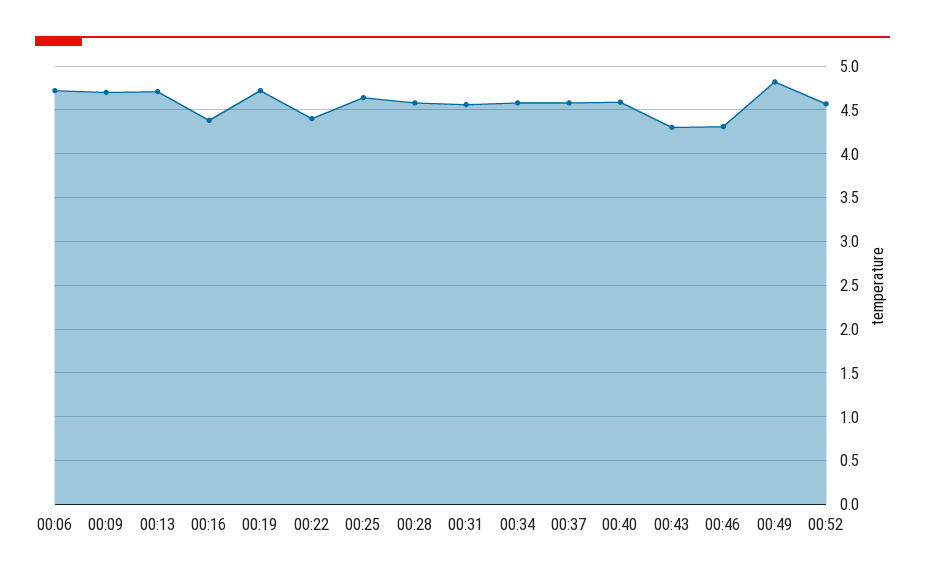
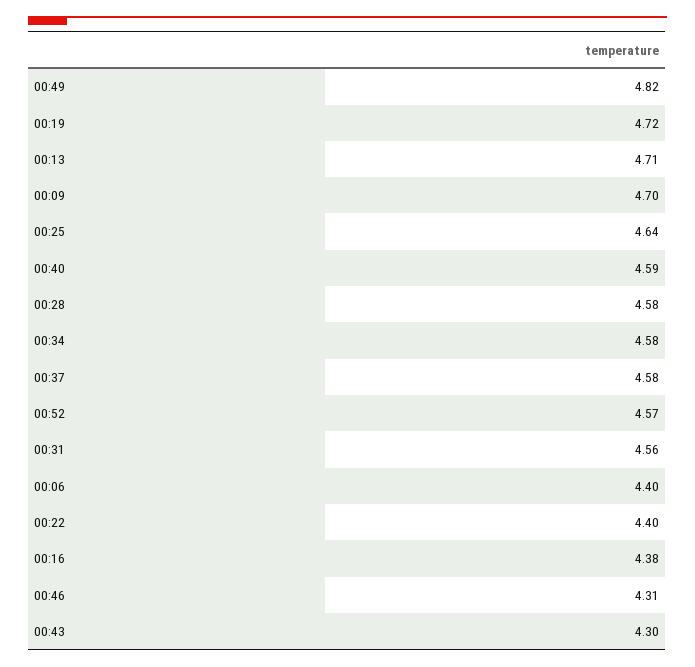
  {
-   "00:06": 4.7,
+   "00:06": 4.4,
    "00:09": 4.7,
    "00:13": 4.71,
    "00:16": 4.38,
    "00:19": 4.72,
    "00:22": 4.4,
    "00:25": 4.64,
    "00:28": 4.58,
    "00:31": 4.56,
    "00:34": 4.58,
    "00:37": 4.58,
    "00:40": 4.59,
    "00:43": 4.3,
    "00:46": 4.31,
    "00:49": 4.82,
    "00:52": 4.57
  }

